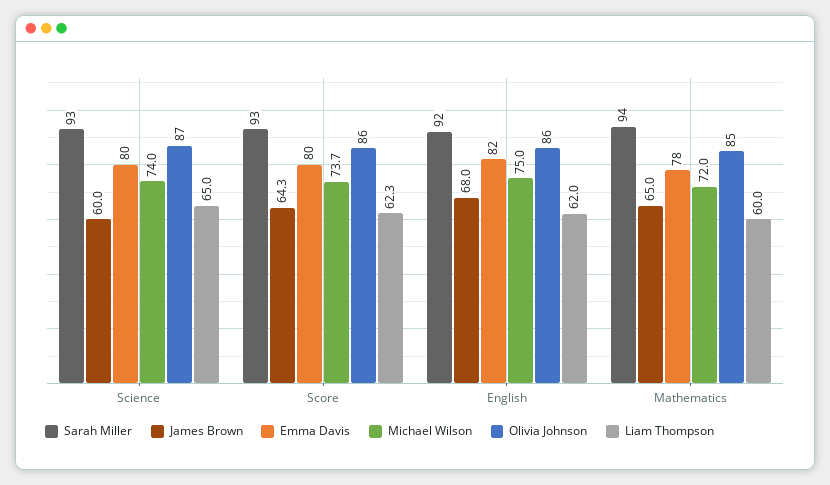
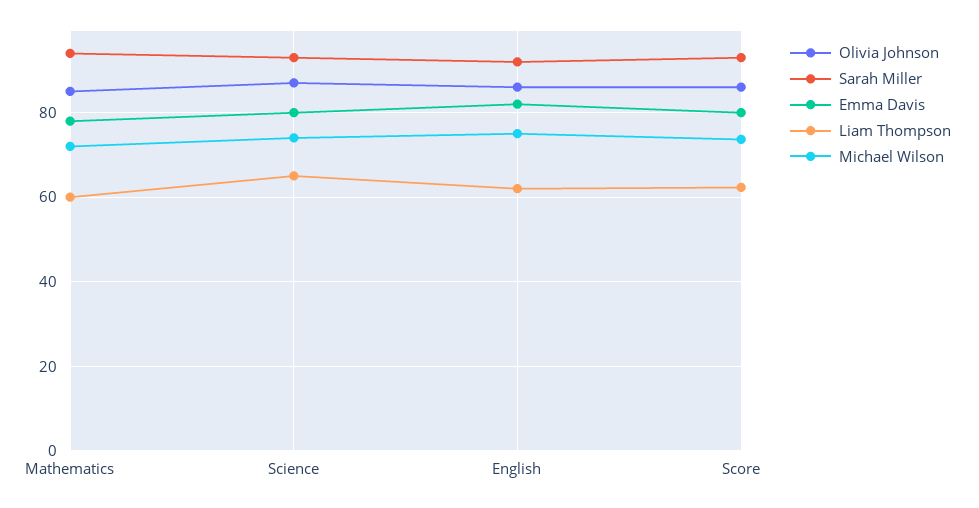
  {
    "Sarah Miller": {
      "Science": 93,
      "Score": 93,
      "English": 92,
      "Mathematics": 94
    },
-   "James Brown": {
-     "Science": 60,
-     "Score": 64.3,
-     "English": 68,
-     "Mathematics": 65
-   },
    "Emma Davis": {
      "Science": 80,
      "Score": 80,
      "English": 82,
      "Mathematics": 78
    },
    "Michael Wilson": {
      "Science": 74,
      "Score": 73.7,
      "English": 75,
      "Mathematics": 72
    },
    "Olivia Johnson": {
      "Science": 87,
      "Score": 86,
      "English": 86,
      "Mathematics": 85
    },
    "Liam Thompson": {
      "Science": 65,
      "Score": 62.3,
      "English": 62,
      "Mathematics": 60
    }
  }

